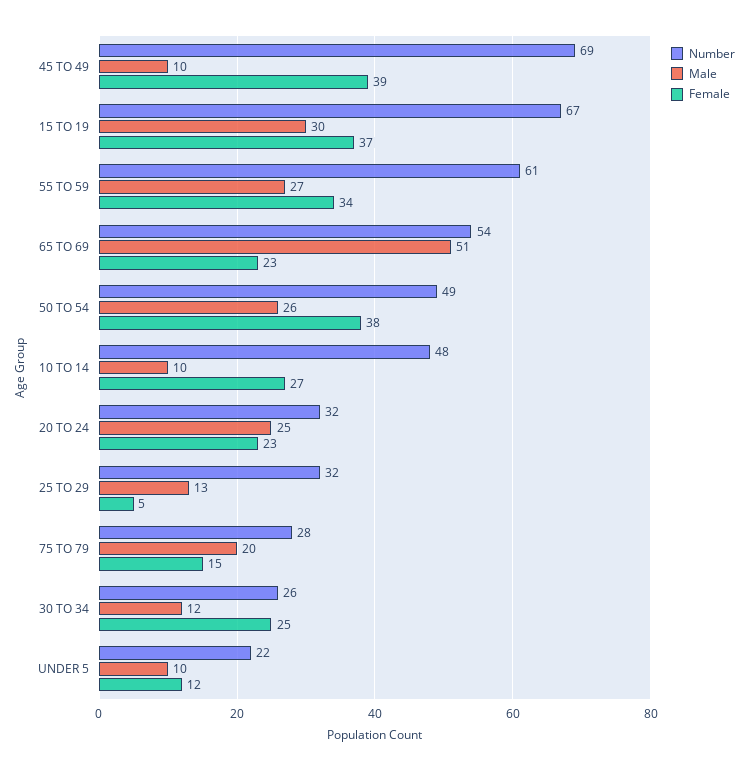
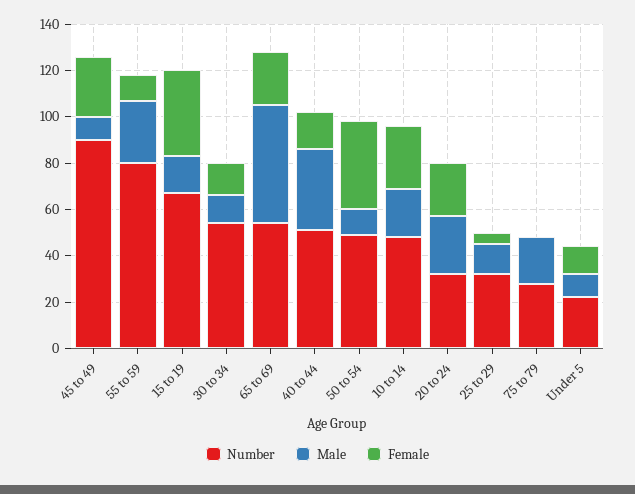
  {
    "Number": {
-     "45 TO 49": 69,
+     "45 TO 49": 90,
      "15 TO 19": 67,
-     "55 TO 59": 61,
+     "55 TO 59": 80,
      "65 TO 69": 54,
      "50 TO 54": 49,
      "10 TO 14": 48,
      "20 TO 24": 32,
      "25 TO 29": 32,
      "75 TO 79": 28,
-     "30 TO 34": 26,
+     "30 TO 34": 55,
-     "UNDER 5": 22
+     "UNDER 5": 22,
+     "40 to 44": 50
    },
    "Male": {
      "45 TO 49": 10,
-     "15 TO 19": 30,
+     "15 TO 19": 15,
      "55 TO 59": 27,
      "65 TO 69": 51,
-     "50 TO 54": 26,
+     "50 TO 54": 10,
-     "10 TO 14": 10,
+     "10 TO 14": 20,
      "20 TO 24": 25,
      "25 TO 29": 13,
      "75 TO 79": 20,
      "30 TO 34": 12,
-     "UNDER 5": 10
+     "UNDER 5": 10,
+     "40 to 44": 35
    },
    "Female": {
-     "45 TO 49": 39,
+     "45 TO 49": 25,
      "15 TO 19": 37,
-     "55 TO 59": 34,
+     "55 TO 59": 10,
      "65 TO 69": 23,
      "50 TO 54": 38,
      "10 TO 14": 27,
      "20 TO 24": 23,
      "25 TO 29": 5,
-     "75 TO 79": 15,
+     "75 TO 79": 0,
-     "30 TO 34": 25,
+     "30 TO 34": 15,
-     "UNDER 5": 12
+     "UNDER 5": 12,
+     "40 to 44": 15
    }
  }

